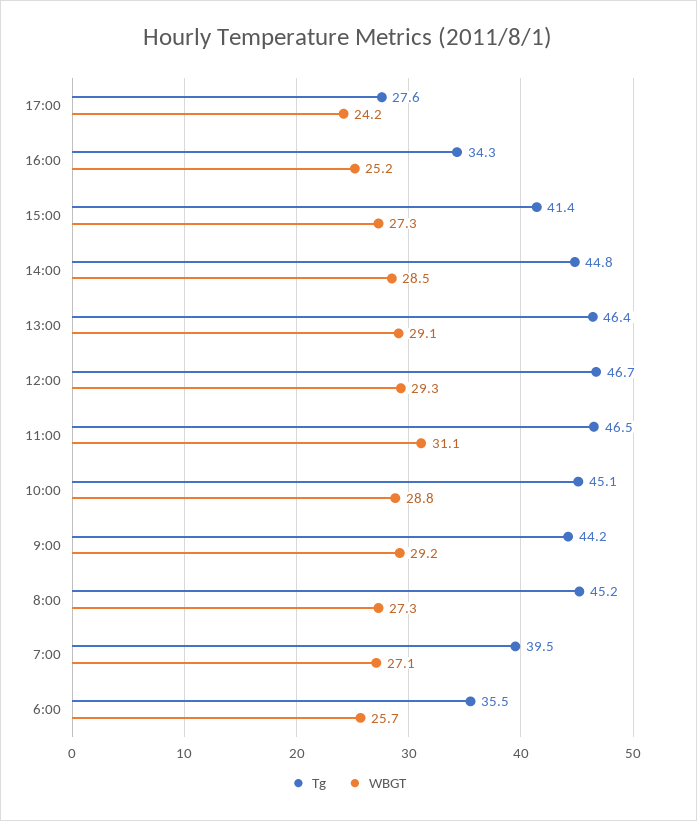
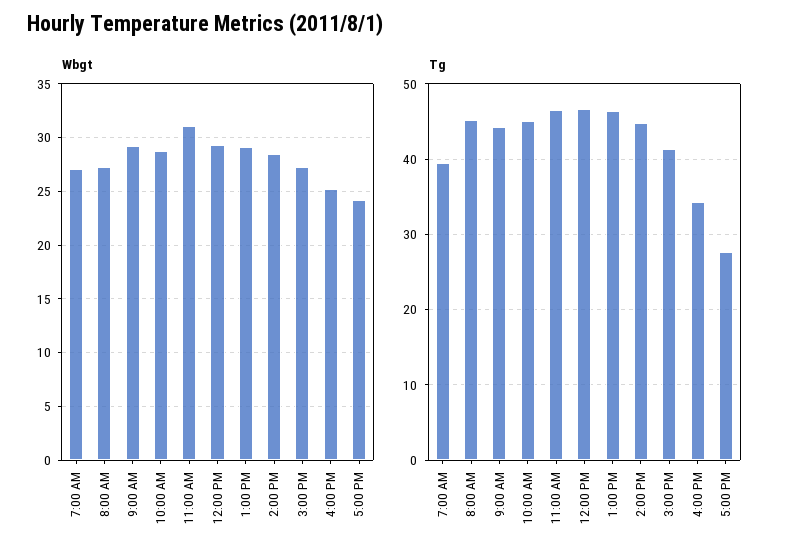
  {
    "Tg": {
      "17:00": 27.6,
      "16:00": 34.3,
      "15:00": 41.4,
      "14:00": 44.8,
      "13:00": 46.4,
      "12:00": 46.7,
      "11:00": 46.5,
      "10:00": 45.1,
      "9:00": 44.2,
      "8:00": 45.2,
-     "7:00": 39.5,
+     "7:00": 39.5
-     "6:00": 35.5
    },
    "WBGT": {
      "17:00": 24.2,
      "16:00": 25.2,
      "15:00": 27.3,
      "14:00": 28.5,
      "13:00": 29.1,
      "12:00": 29.3,
      "11:00": 31.1,
      "10:00": 28.8,
      "9:00": 29.2,
      "8:00": 27.3,
-     "7:00": 27.1,
+     "7:00": 27.1
-     "6:00": 25.7
    }
  }

